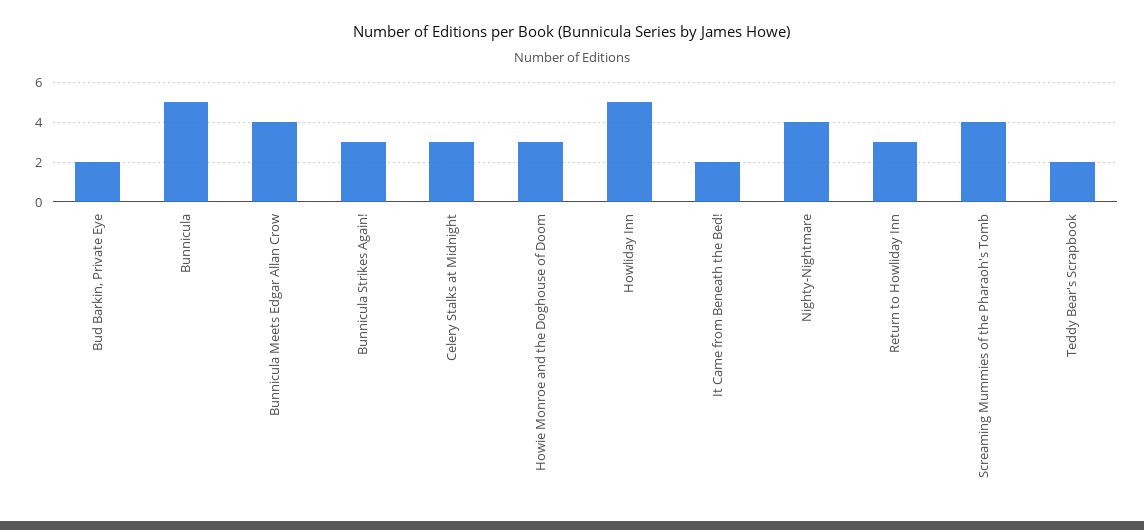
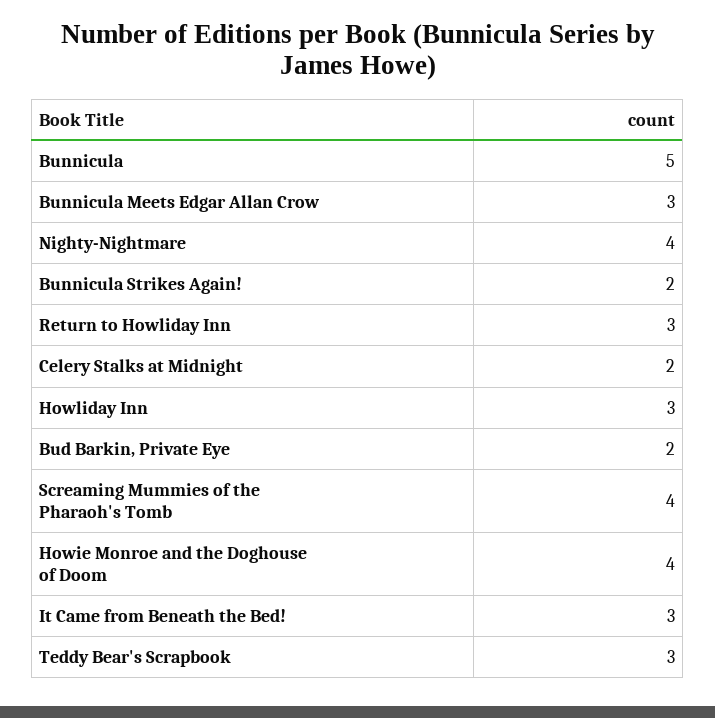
  {
    "Bud Barkin, Private Eye": 2,
    "Bunnicula": 5,
-   "Bunnicula Meets Edgar Allan Crow": 4,
+   "Bunnicula Meets Edgar Allan Crow": 3,
-   "Bunnicula Strikes Again!": 3,
+   "Bunnicula Strikes Again!": 2,
-   "Celery Stalks at Midnight": 3,
+   "Celery Stalks at Midnight": 2,
-   "Howie Monroe and the Doghouse of Doom": 3,
+   "Howie Monroe and the Doghouse of Doom": 4,
-   "Howliday Inn": 5,
+   "Howliday Inn": 3,
-   "It Came from Beneath the Bed!": 2,
+   "It Came from Beneath the Bed!": 3,
    "Nighty-Nightmare": 4,
    "Return to Howliday Inn": 3,
    "Screaming Mummies of the Pharaoh's Tomb": 4,
-   "Teddy Bear's Scrapbook": 2
+   "Teddy Bear's Scrapbook": 3
  }

